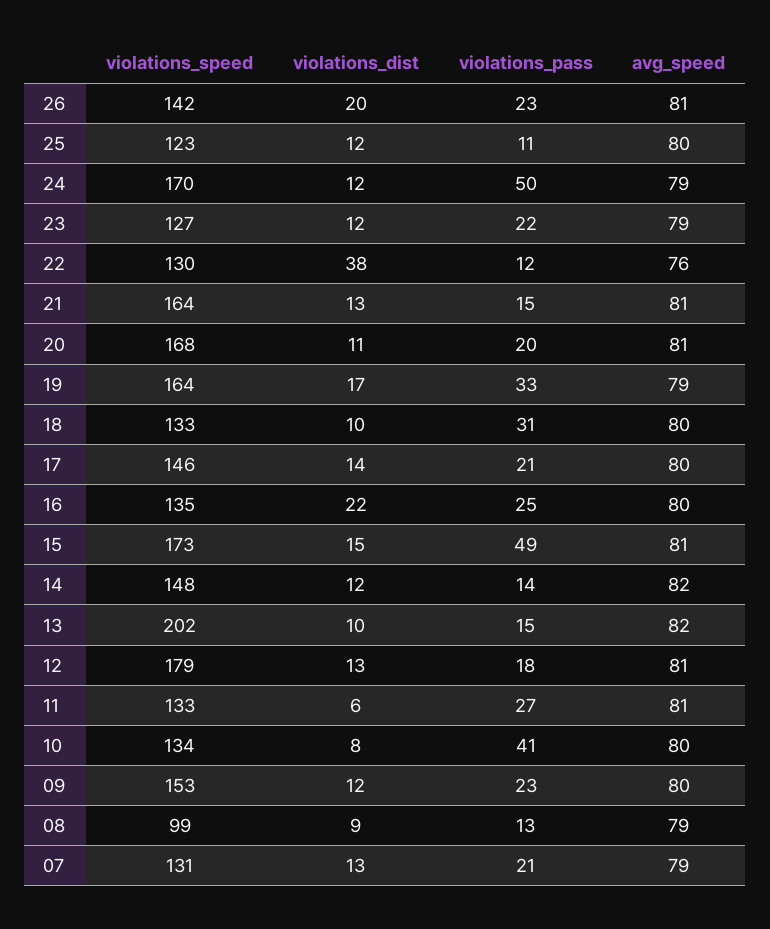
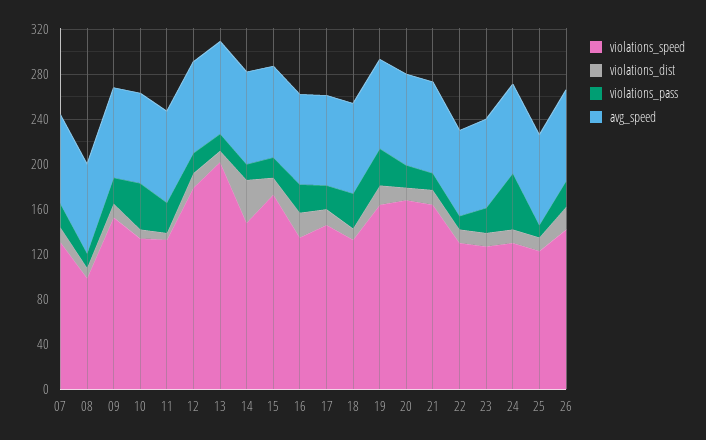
  {
    "violations_speed": {
      "26": 142,
      "25": 123,
-     "24": 170,
+     "24": 130,
      "23": 127,
      "22": 130,
      "21": 164,
      "20": 168,
      "19": 164,
      "18": 133,
      "17": 146,
      "16": 135,
      "15": 173,
      "14": 148,
      "13": 202,
      "12": 179,
      "11": 133,
      "10": 134,
      "09": 153,
      "08": 99,
      "07": 131
    },
    "violations_dist": {
      "26": 20,
      "25": 12,
      "24": 12,
      "23": 12,
-     "22": 38,
+     "22": 10,
      "21": 13,
      "20": 11,
      "19": 17,
      "18": 10,
      "17": 14,
      "16": 22,
      "15": 15,
-     "14": 12,
+     "14": 40,
      "13": 10,
      "12": 13,
      "11": 6,
      "10": 8,
      "09": 12,
      "08": 9,
      "07": 13
    },
    "violations_pass": {
      "26": 23,
      "25": 11,
      "24": 50,
      "23": 22,
      "22": 12,
      "21": 15,
      "20": 20,
      "19": 33,
      "18": 31,
      "17": 21,
      "16": 25,
-     "15": 49,
+     "15": 20,
      "14": 14,
      "13": 15,
      "12": 18,
      "11": 27,
      "10": 41,
      "09": 23,
      "08": 13,
      "07": 21
    },
    "avg_speed": {
      "26": 81,
      "25": 80,
      "24": 79,
      "23": 79,
      "22": 76,
      "21": 81,
      "20": 81,
      "19": 79,
      "18": 80,
      "17": 80,
      "16": 80,
      "15": 81,
      "14": 82,
      "13": 82,
      "12": 81,
      "11": 81,
      "10": 80,
      "09": 80,
      "08": 79,
      "07": 79
    }
  }

